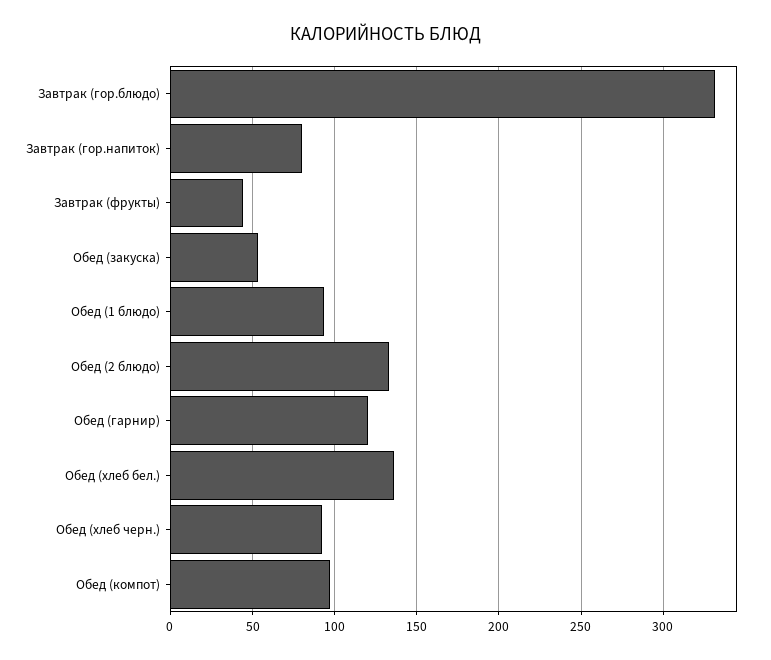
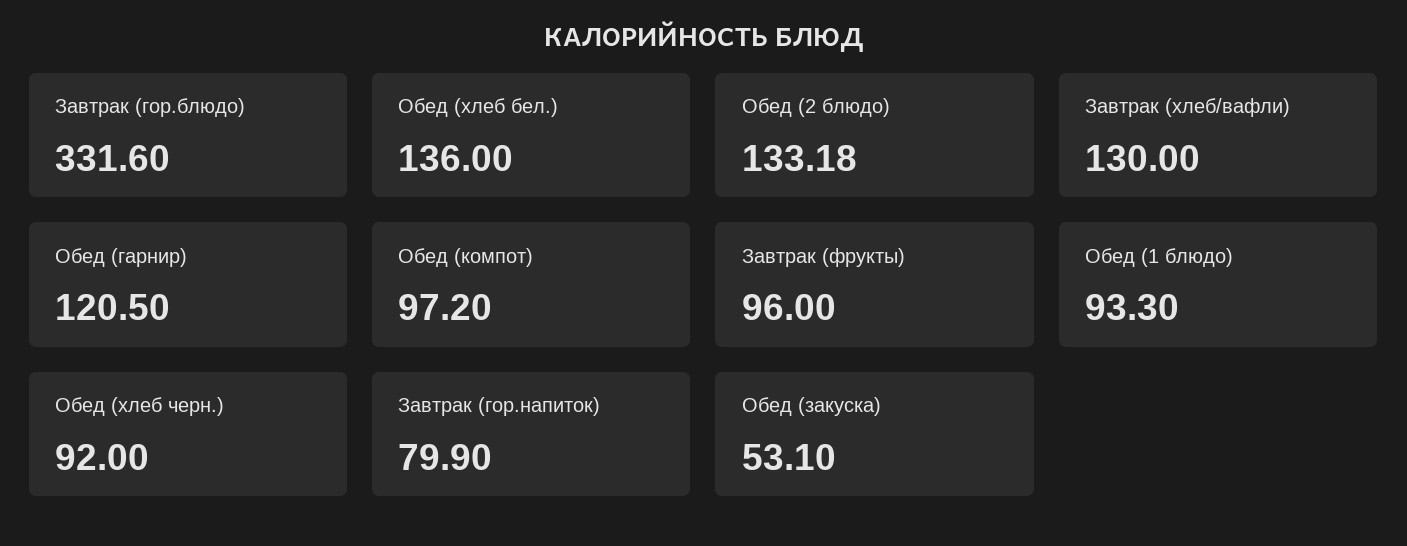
  {
    "Завтрак (гор.блюдо)": 331.6,
    "Завтрак (гор.напиток)": 79.9,
-   "Завтрак (фрукты)": 45,
+   "Завтрак (фрукты)": 96,
    "Обед (закуска)": 53.1,
    "Обед (1 блюдо)": 93.3,
    "Обед (2 блюдо)": 133.18,
    "Обед (гарнир)": 120.5,
    "Обед (хлеб бел.)": 136,
    "Обед (хлеб черн.)": 92,
-   "Обед (компот)": 97.2
+   "Обед (компот)": 97.2,
+   "Завтрак (хлеб/вафли)": 130
  }

